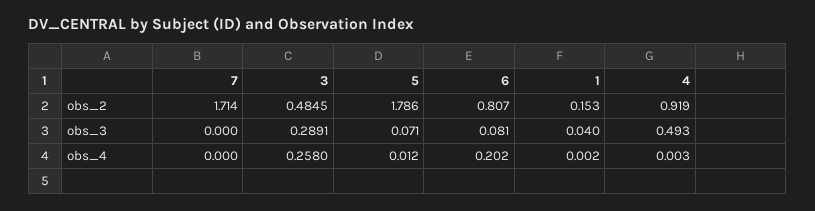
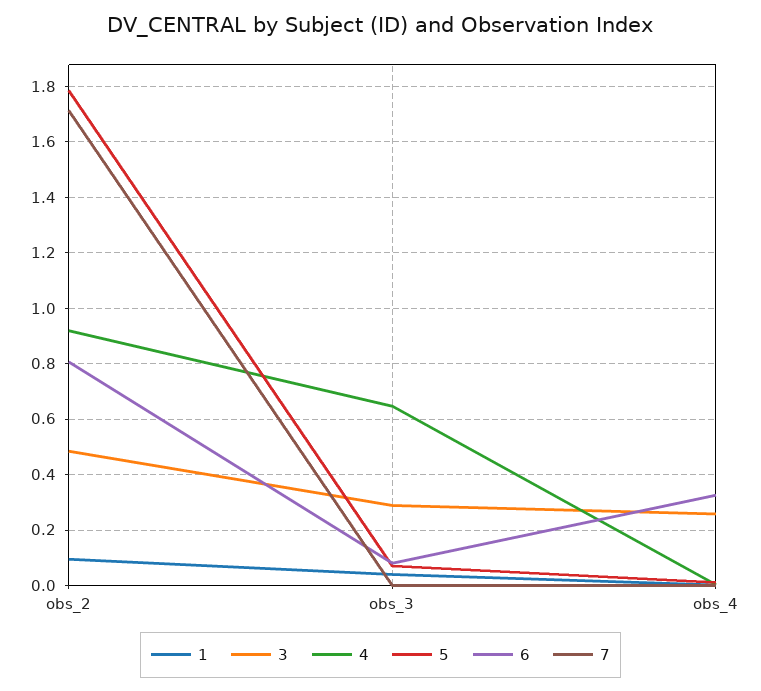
  {
    "7": {
      "obs_2": 1.714,
      "obs_3": 0,
      "obs_4": 0
    },
    "3": {
      "obs_2": 0.4845,
      "obs_3": 0.2891,
      "obs_4": 0.258
    },
    "5": {
      "obs_2": 1.786,
      "obs_3": 0.071,
      "obs_4": 0.012
    },
    "6": {
      "obs_2": 0.807,
      "obs_3": 0.081,
-     "obs_4": 0.202
+     "obs_4": 0.325
    },
    "1": {
-     "obs_2": 0.153,
+     "obs_2": 0.1,
      "obs_3": 0.04,
      "obs_4": 0.002
    },
    "4": {
      "obs_2": 0.919,
-     "obs_3": 0.493,
+     "obs_3": 0.65,
      "obs_4": 0.003
    }
  }

